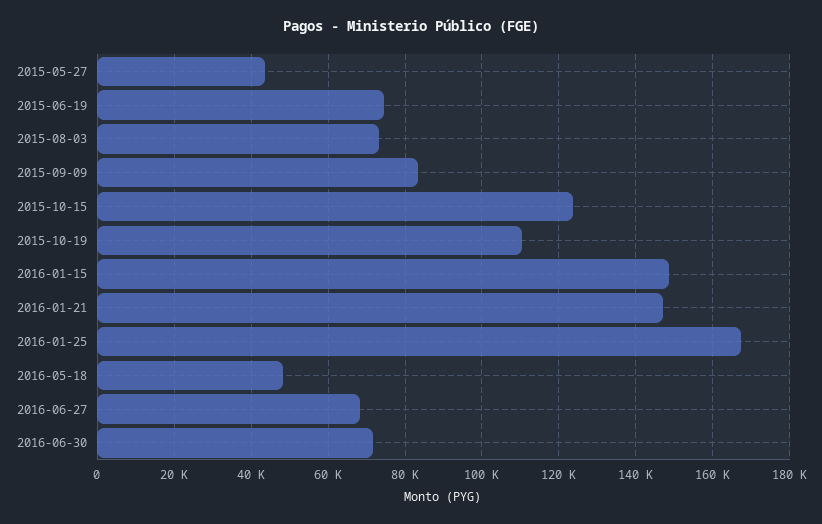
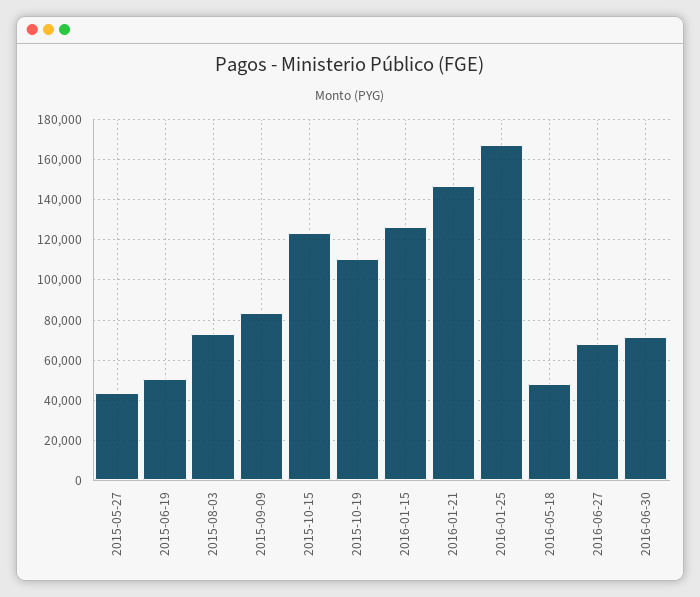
  {
    "2015-05-27": 44000,
-   "2015-06-19": 74000,
+   "2015-06-19": 50000,
    "2015-08-03": 74000,
    "2015-09-09": 84000,
    "2015-10-15": 124000,
    "2015-10-19": 110000,
-   "2016-01-15": 148000,
+   "2016-01-15": 125000,
    "2016-01-21": 148000,
    "2016-01-25": 168000,
    "2016-05-18": 48000,
    "2016-06-27": 68000,
    "2016-06-30": 72000
  }

